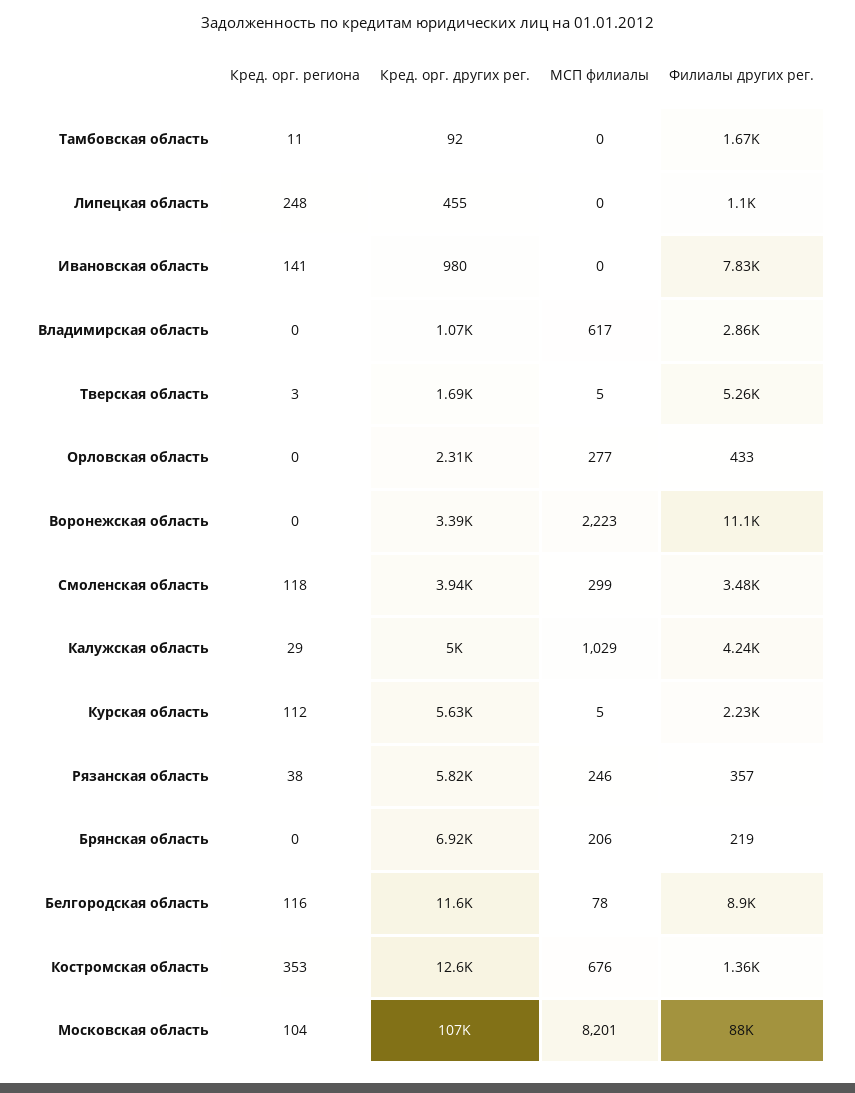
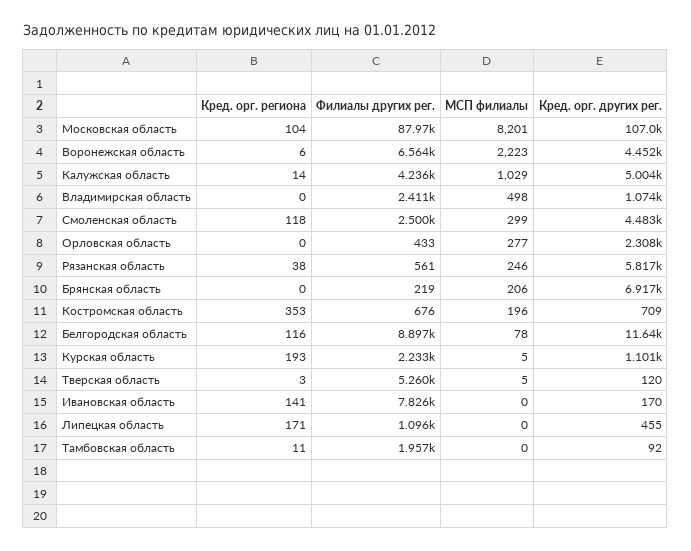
  {
    "Кред. орг. региона": {
      "Тамбовская область": 11,
-     "Липецкая область": 248,
+     "Липецкая область": 171,
      "Ивановская область": 141,
      "Владимирская область": 0,
      "Тверская область": 3,
      "Орловская область": 0,
-     "Воронежская область": 0,
+     "Воронежская область": 6,
      "Смоленская область": 118,
-     "Калужская область": 29,
+     "Калужская область": 14,
-     "Курская область": 112,
+     "Курская область": 193,
      "Рязанская область": 38,
      "Брянская область": 0,
      "Белгородская область": 116,
      "Костромская область": 353,
      "Московская область": 104
    },
    "Кред. орг. других рег.": {
      "Тамбовская область": 92,
      "Липецкая область": 455,
-     "Ивановская область": 980,
+     "Ивановская область": 170,
      "Владимирская область": 1074,
-     "Тверская область": 1690,
+     "Тверская область": 120,
      "Орловская область": 2308,
-     "Воронежская область": 3390,
+     "Воронежская область": 4452,
-     "Смоленская область": 3940,
+     "Смоленская область": 4483,
      "Калужская область": 5004,
-     "Курская область": 5630,
+     "Курская область": 1101,
      "Рязанская область": 5817,
      "Брянская область": 6917,
      "Белгородская область": 11640,
-     "Костромская область": 12600,
+     "Костромская область": 709,
      "Московская область": 107000
    },
    "МСП филиалы": {
      "Тамбовская область": 0,
      "Липецкая область": 0,
      "Ивановская область": 0,
-     "Владимирская область": 617,
+     "Владимирская область": 498,
      "Тверская область": 5,
      "Орловская область": 277,
      "Воронежская область": 2223,
      "Смоленская область": 299,
      "Калужская область": 1029,
      "Курская область": 5,
      "Рязанская область": 246,
      "Брянская область": 206,
      "Белгородская область": 78,
-     "Костромская область": 676,
+     "Костромская область": 196,
      "Московская область": 8201
    },
    "Филиалы других рег.": {
-     "Тамбовская область": 1670,
+     "Тамбовская область": 1957,
      "Липецкая область": 1096,
      "Ивановская область": 7826,
-     "Владимирская область": 2860,
+     "Владимирская область": 2411,
      "Тверская область": 5260,
      "Орловская область": 433,
-     "Воронежская область": 11100,
+     "Воронежская область": 6564,
-     "Смоленская область": 3480,
+     "Смоленская область": 2500,
      "Калужская область": 4236,
      "Курская область": 2233,
-     "Рязанская область": 357,
+     "Рязанская область": 561,
      "Брянская область": 219,
      "Белгородская область": 8897,
-     "Костромская область": 1360,
+     "Костромская область": 676,
      "Московская область": 87970
    }
  }

